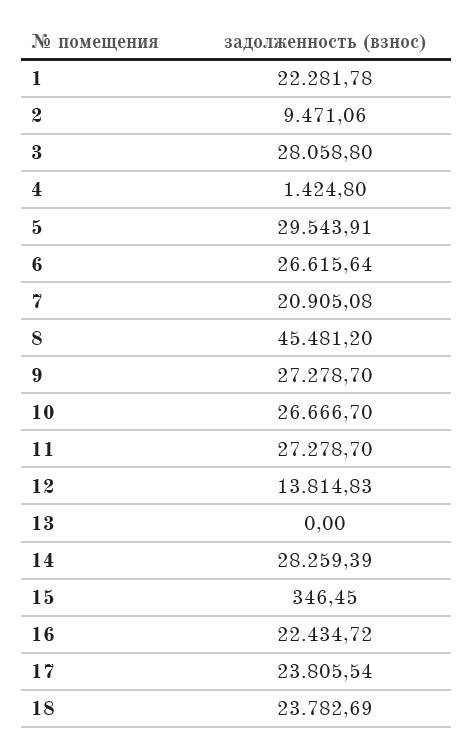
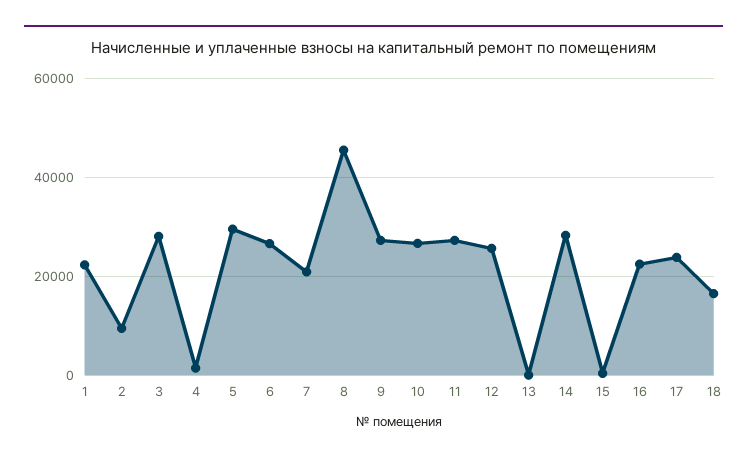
  {
    "1": 22281.78,
    "2": 9471.06,
    "3": 28058.8,
    "4": 1424.8,
    "5": 29543.91,
    "6": 26615.64,
    "7": 20905.08,
    "8": 45481.2,
    "9": 27278.7,
    "10": 26666.7,
    "11": 27278.7,
-   "12": 13814.83,
+   "12": 26000,
    "13": 0,
    "14": 28259.39,
    "15": 346.45,
    "16": 22434.72,
    "17": 23805.54,
-   "18": 23782.69
+   "18": 16000
  }

